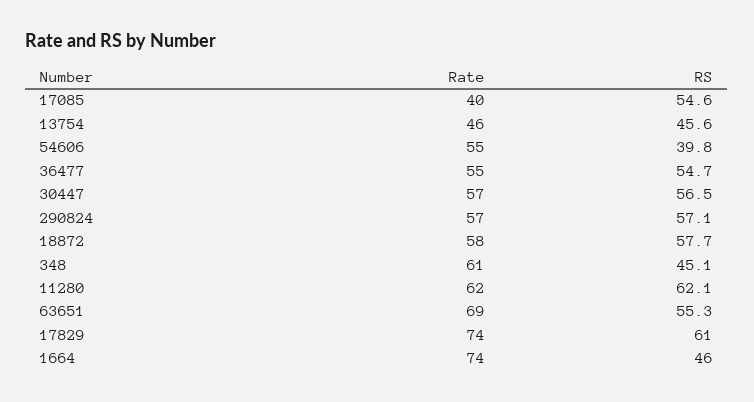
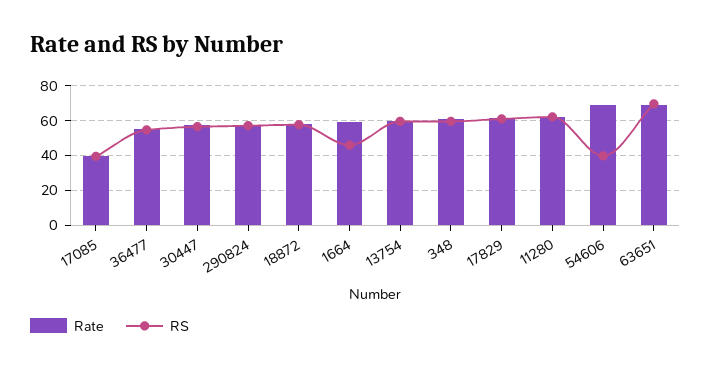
  {
    "Rate": {
      "17085": 40,
-     "13754": 46,
+     "13754": 60,
-     "54606": 55,
+     "54606": 70,
      "36477": 55,
      "30447": 57,
      "290824": 57,
      "18872": 58,
      "348": 61,
      "11280": 62,
      "63651": 69,
-     "17829": 74,
+     "17829": 60,
-     "1664": 74
+     "1664": 60
    },
    "RS": {
-     "17085": 54.6,
+     "17085": 40,
-     "13754": 45.6,
+     "13754": 60,
      "54606": 39.8,
      "36477": 54.7,
      "30447": 56.5,
      "290824": 57.1,
      "18872": 57.7,
-     "348": 45.1,
+     "348": 60,
      "11280": 62.1,
-     "63651": 55.3,
+     "63651": 70,
      "17829": 61,
      "1664": 46
    }
  }

